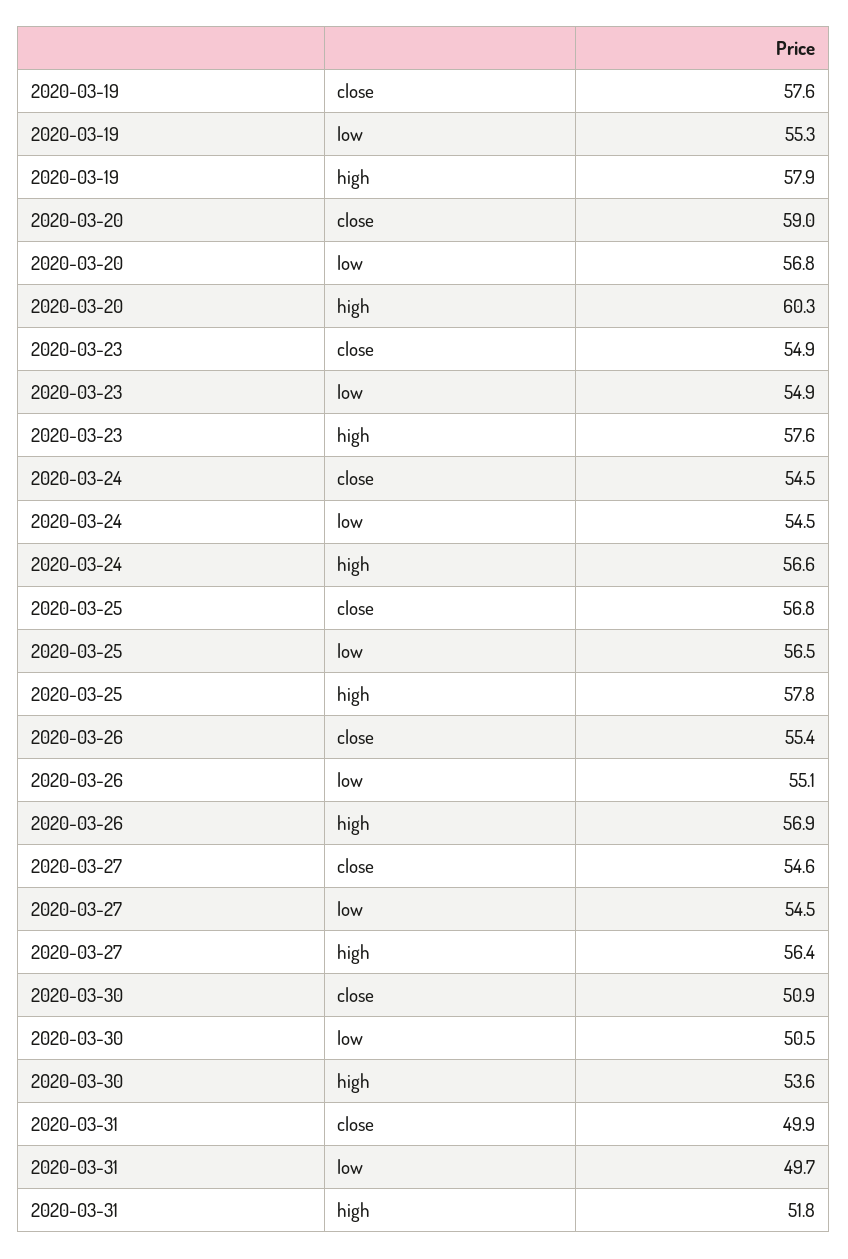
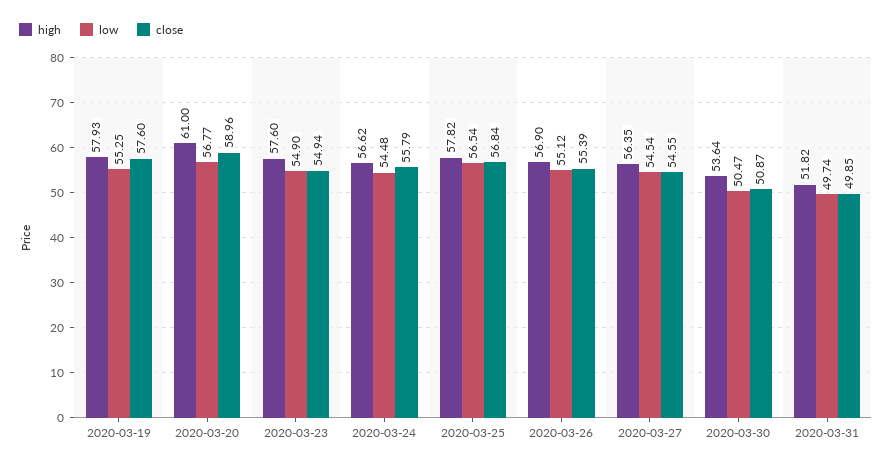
  {
    "close": {
      "2020-03-19": 57.6,
      "2020-03-20": 58.96,
      "2020-03-23": 54.94,
-     "2020-03-24": 54.5,
+     "2020-03-24": 55.79,
      "2020-03-25": 56.84,
      "2020-03-26": 55.39,
      "2020-03-27": 54.55,
      "2020-03-30": 50.87,
      "2020-03-31": 49.85
    },
    "low": {
      "2020-03-19": 55.25,
      "2020-03-20": 56.77,
      "2020-03-23": 54.9,
      "2020-03-24": 54.48,
      "2020-03-25": 56.54,
      "2020-03-26": 55.12,
      "2020-03-27": 54.54,
      "2020-03-30": 50.47,
      "2020-03-31": 49.74
    },
    "high": {
      "2020-03-19": 57.93,
-     "2020-03-20": 60.3,
+     "2020-03-20": 61,
      "2020-03-23": 57.6,
      "2020-03-24": 56.62,
      "2020-03-25": 57.82,
      "2020-03-26": 56.9,
      "2020-03-27": 56.35,
      "2020-03-30": 53.64,
      "2020-03-31": 51.82
    }
  }

